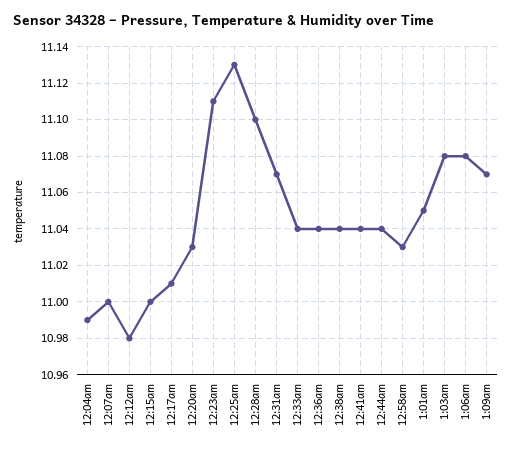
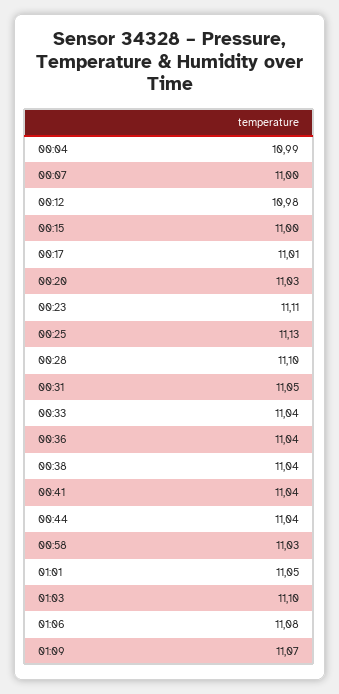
  {
    "12:04am": 10.99,
    "12:07am": 11,
    "12:12am": 10.98,
    "12:15am": 11,
    "12:17am": 11.01,
    "12:20am": 11.03,
    "12:23am": 11.11,
    "12:25am": 11.13,
    "12:28am": 11.1,
-   "12:31am": 11.07,
+   "12:31am": 11.05,
    "12:33am": 11.04,
    "12:36am": 11.04,
    "12:38am": 11.04,
    "12:41am": 11.04,
    "12:44am": 11.04,
    "12:58am": 11.03,
    "1:01am": 11.05,
-   "1:03am": 11.08,
+   "1:03am": 11.1,
    "1:06am": 11.08,
    "1:09am": 11.07
  }

